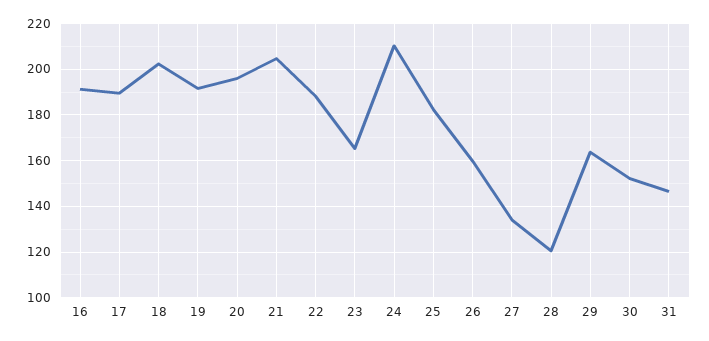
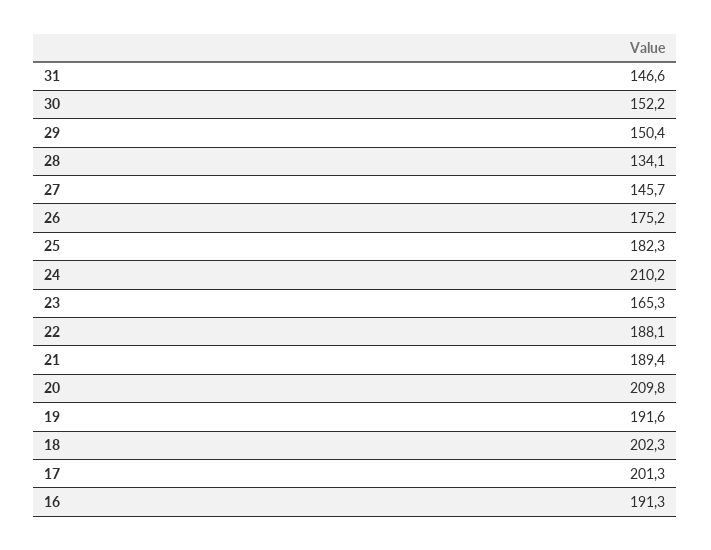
  {
    "16": 191.3,
-   "17": 190,
+   "17": 201.3,
    "18": 202.3,
    "19": 191.6,
-   "20": 195,
+   "20": 209.8,
-   "21": 205,
+   "21": 189.4,
    "22": 188.1,
    "23": 165.3,
    "24": 210.2,
    "25": 182.3,
-   "26": 160,
+   "26": 175.2,
-   "27": 135,
+   "27": 145.7,
-   "28": 120,
+   "28": 134.1,
-   "29": 165,
+   "29": 150.4,
    "30": 152.2,
    "31": 146.6
  }

